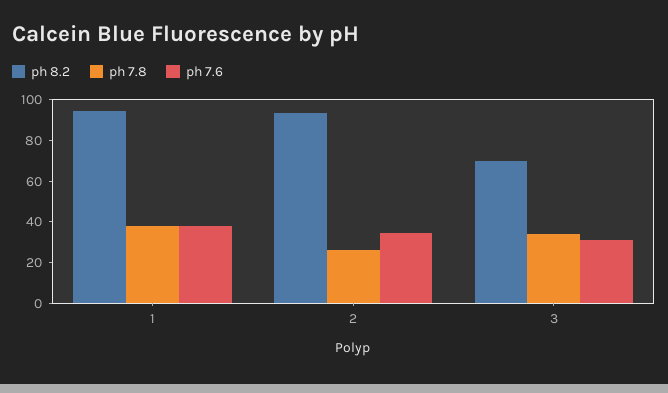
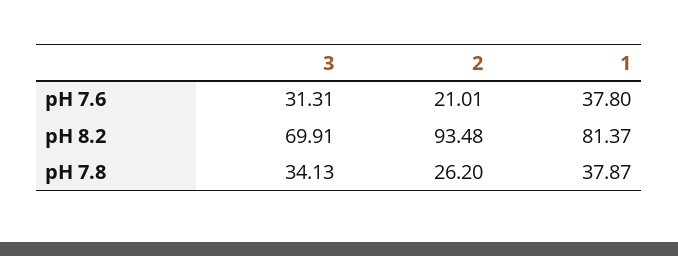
  {
    "ph 8.2": {
-     "1": 95,
+     "1": 81.37,
      "2": 93.48,
      "3": 69.91
    },
    "ph 7.8": {
      "1": 37.87,
      "2": 26.2,
      "3": 34.13
    },
    "ph 7.6": {
      "1": 37.8,
-     "2": 35,
+     "2": 21.01,
      "3": 31.31
    }
  }

